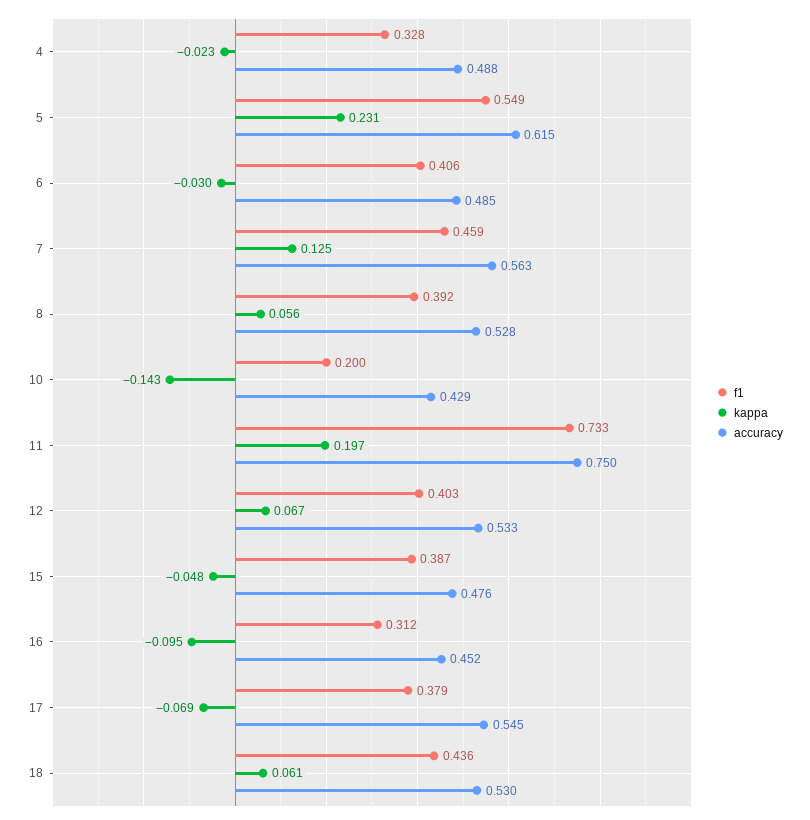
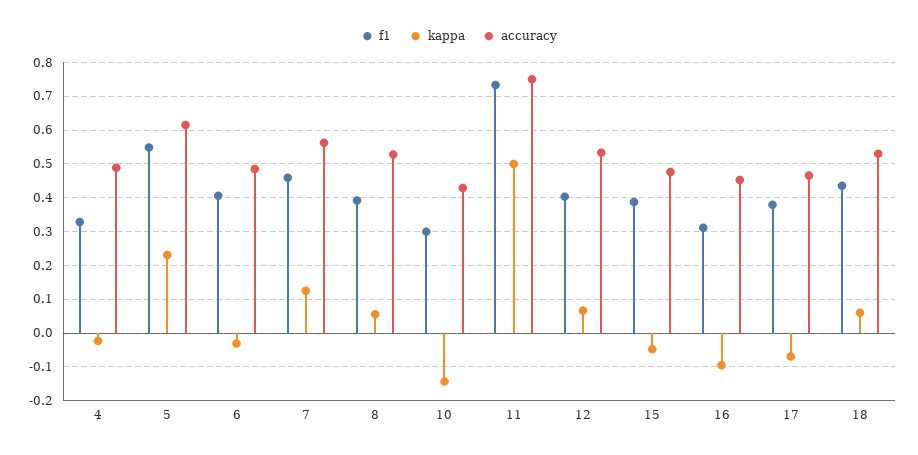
  {
    "f1": {
      "4": 0.328,
      "5": 0.549,
      "6": 0.406,
      "7": 0.459,
      "8": 0.392,
-     "10": 0.2,
+     "10": 0.3,
      "11": 0.733,
      "12": 0.403,
      "15": 0.387,
      "16": 0.312,
      "17": 0.379,
      "18": 0.436
    },
    "kappa": {
      "4": -0.023,
      "5": 0.231,
      "6": -0.03,
      "7": 0.125,
      "8": 0.056,
      "10": -0.143,
-     "11": 0.197,
+     "11": 0.5,
      "12": 0.067,
      "15": -0.048,
      "16": -0.095,
      "17": -0.069,
      "18": 0.061
    },
    "accuracy": {
      "4": 0.488,
      "5": 0.615,
      "6": 0.485,
      "7": 0.563,
      "8": 0.528,
      "10": 0.429,
      "11": 0.75,
      "12": 0.533,
      "15": 0.476,
      "16": 0.452,
-     "17": 0.545,
+     "17": 0.46,
      "18": 0.53
    }
  }

